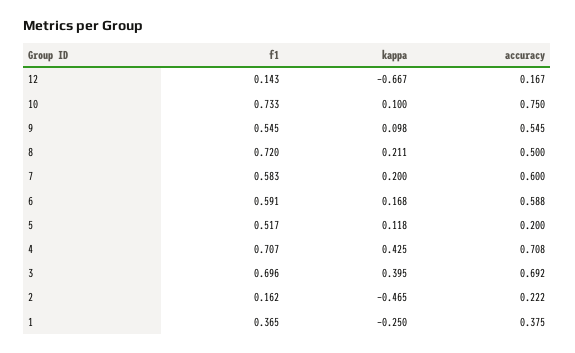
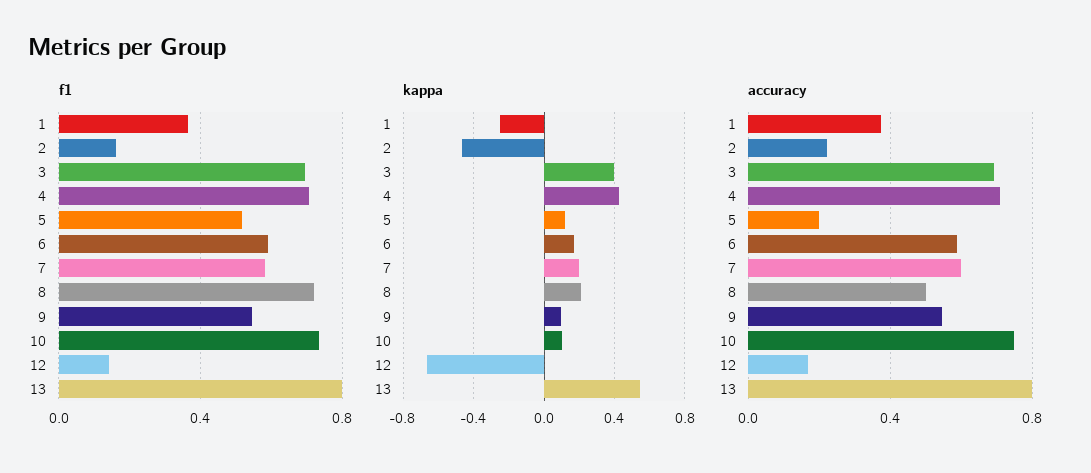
  {
    "f1": {
      "12": 0.143,
      "10": 0.733,
      "9": 0.545,
      "8": 0.72,
      "7": 0.583,
      "6": 0.591,
      "5": 0.517,
      "4": 0.707,
      "3": 0.696,
      "2": 0.162,
-     "1": 0.365
+     "1": 0.365,
+     "13": 0.8
    },
    "kappa": {
      "12": -0.667,
      "10": 0.1,
      "9": 0.098,
      "8": 0.211,
      "7": 0.2,
      "6": 0.168,
      "5": 0.118,
      "4": 0.425,
      "3": 0.395,
      "2": -0.465,
-     "1": -0.25
+     "1": -0.25,
+     "13": 0.55
    },
    "accuracy": {
      "12": 0.167,
      "10": 0.75,
      "9": 0.545,
      "8": 0.5,
      "7": 0.6,
      "6": 0.588,
      "5": 0.2,
      "4": 0.708,
      "3": 0.692,
      "2": 0.222,
-     "1": 0.375
+     "1": 0.375,
+     "13": 0.8
    }
  }

